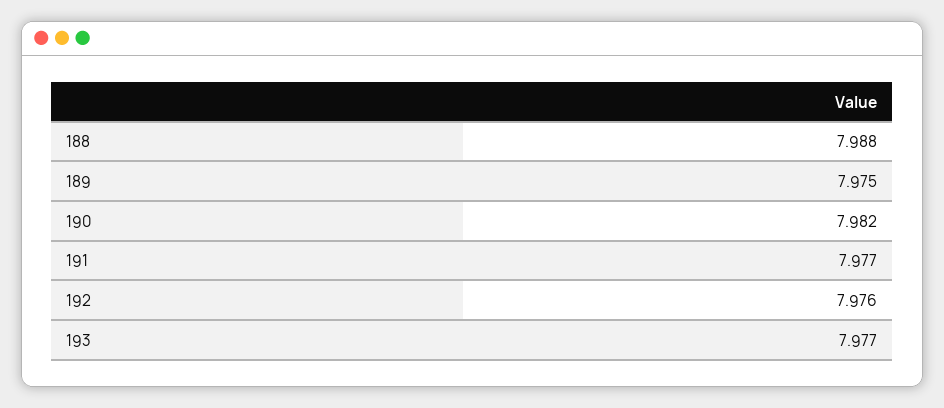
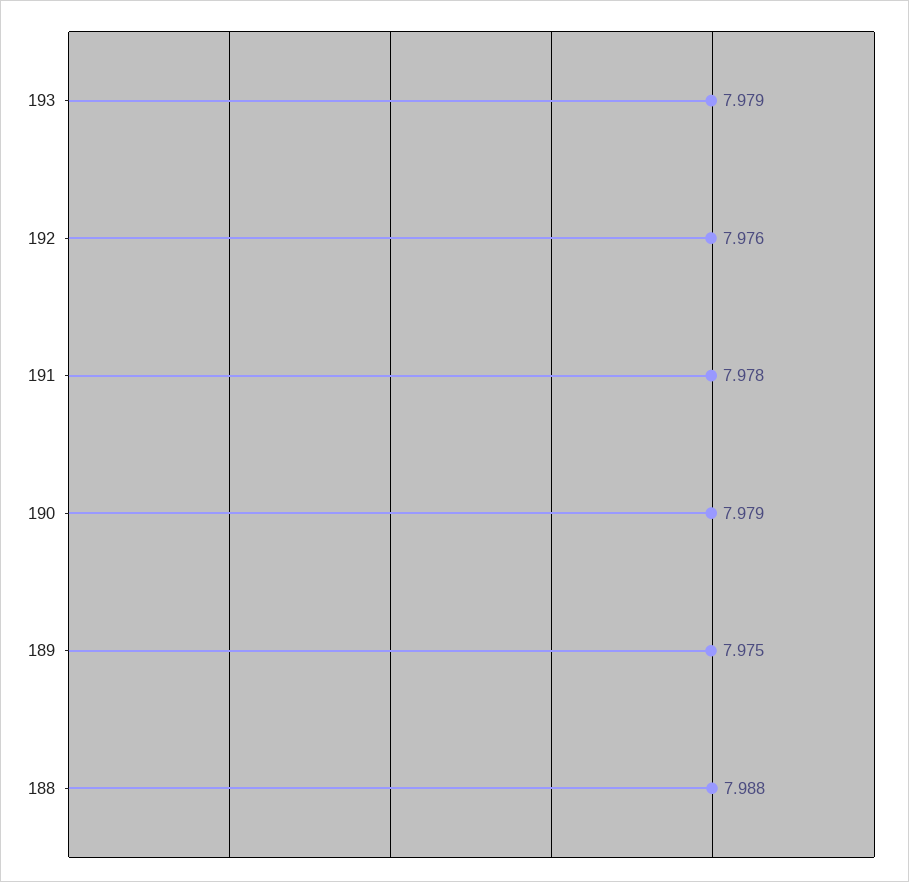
  {
    "188": 7.988,
    "189": 7.975,
-   "190": 7.982,
+   "190": 7.979,
-   "191": 7.977,
+   "191": 7.978,
    "192": 7.976,
-   "193": 7.977
+   "193": 7.979
  }

